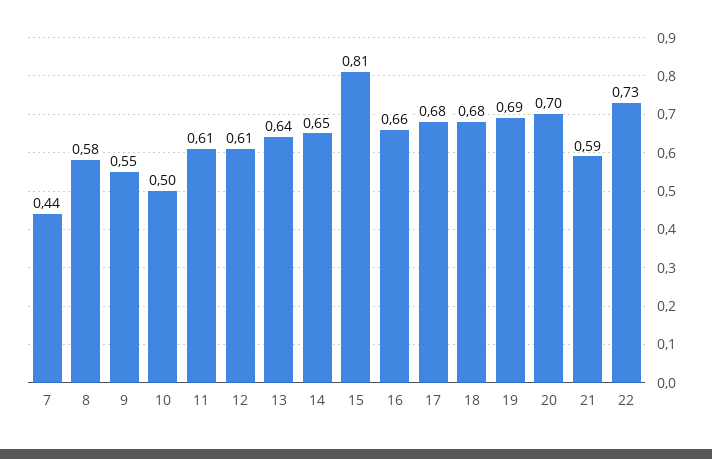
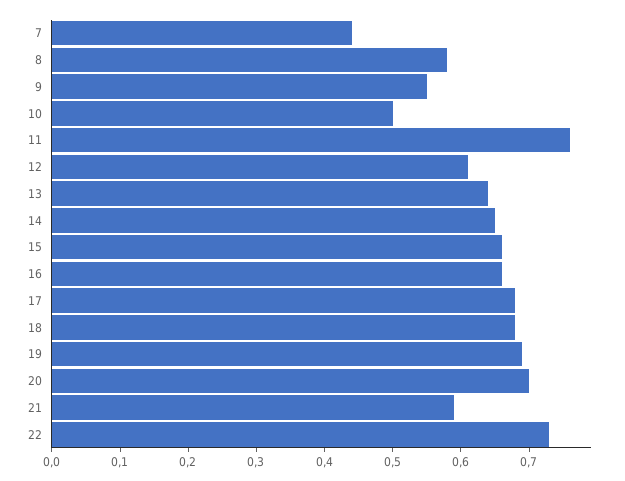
  {
    "7": 0.44,
    "8": 0.58,
    "9": 0.55,
    "10": 0.5,
-   "11": 0.61,
+   "11": 0.75,
    "12": 0.61,
    "13": 0.64,
    "14": 0.65,
-   "15": 0.81,
+   "15": 0.65,
    "16": 0.66,
    "17": 0.68,
    "18": 0.68,
    "19": 0.69,
    "20": 0.7,
    "21": 0.59,
    "22": 0.73
  }

